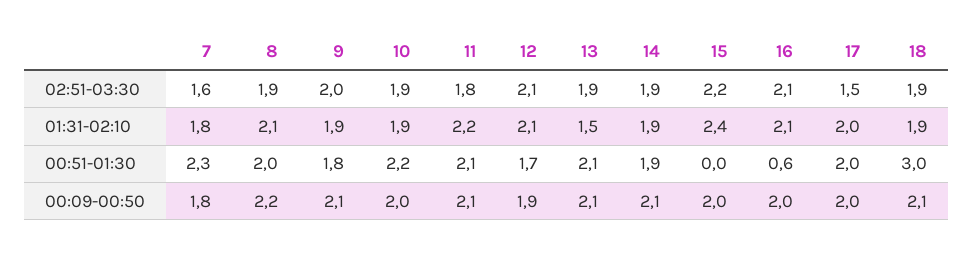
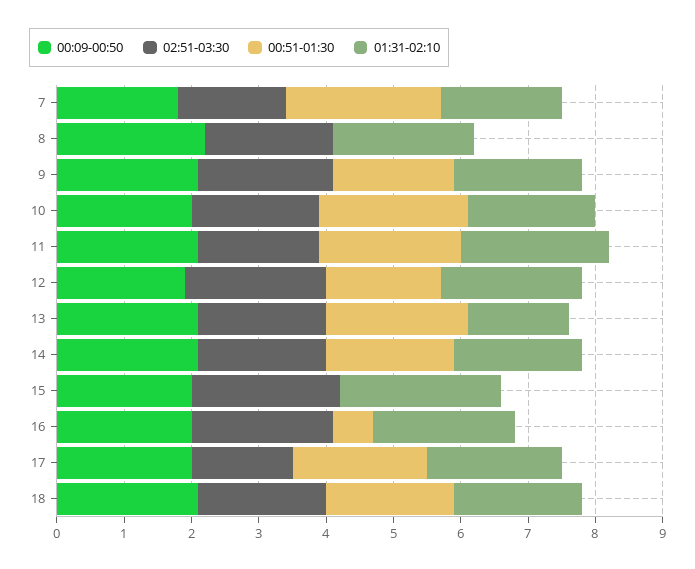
  {
    "02:51-03:30": {
      "7": 1.6,
      "8": 1.9,
      "9": 2,
      "10": 1.9,
      "11": 1.8,
      "12": 2.1,
      "13": 1.9,
      "14": 1.9,
      "15": 2.2,
      "16": 2.1,
      "17": 1.5,
      "18": 1.9
    },
    "01:31-02:10": {
      "7": 1.8,
      "8": 2.1,
      "9": 1.9,
      "10": 1.9,
      "11": 2.2,
      "12": 2.1,
      "13": 1.5,
      "14": 1.9,
      "15": 2.4,
      "16": 2.1,
      "17": 2,
      "18": 1.9
    },
    "00:51-01:30": {
      "7": 2.3,
-     "8": 2,
+     "8": 0,
      "9": 1.8,
      "10": 2.2,
      "11": 2.1,
      "12": 1.7,
      "13": 2.1,
      "14": 1.9,
      "15": 0,
      "16": 0.6,
      "17": 2,
-     "18": 3
+     "18": 2
    },
    "00:09-00:50": {
      "7": 1.8,
      "8": 2.2,
      "9": 2.1,
      "10": 2,
      "11": 2.1,
      "12": 1.9,
      "13": 2.1,
      "14": 2.1,
      "15": 2,
      "16": 2,
      "17": 2,
      "18": 2.1
    }
  }

